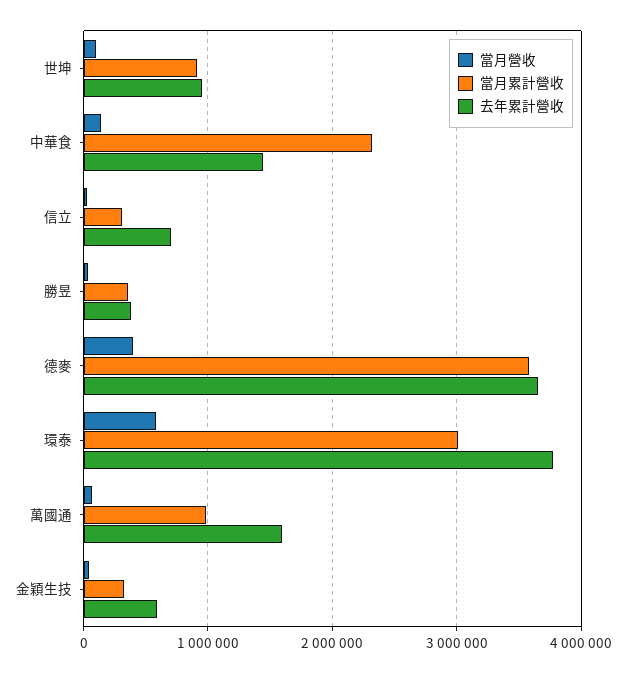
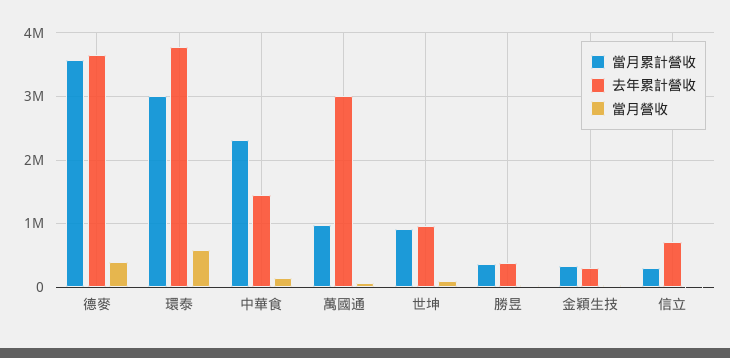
  {
    "當月營收": {
      "世坤": 100000,
      "中華食": 100000,
      "信立": 0,
      "勝昱": 0,
      "德麥": 400000,
      "環泰": 600000,
      "萬國通": 100000,
      "金穎生技": 0
    },
    "當月累計營收": {
      "世坤": 900000,
      "中華食": 2300000,
      "信立": 300000,
      "勝昱": 400000,
      "德麥": 3600000,
      "環泰": 3000000,
      "萬國通": 1000000,
      "金穎生技": 300000
    },
    "去年累計營收": {
      "世坤": 1000000,
      "中華食": 1400000,
      "信立": 700000,
      "勝昱": 400000,
      "德麥": 3700000,
      "環泰": 3800000,
-     "萬國通": 1600000,
+     "萬國通": 3000000,
-     "金穎生技": 600000
+     "金穎生技": 300000
    }
  }

